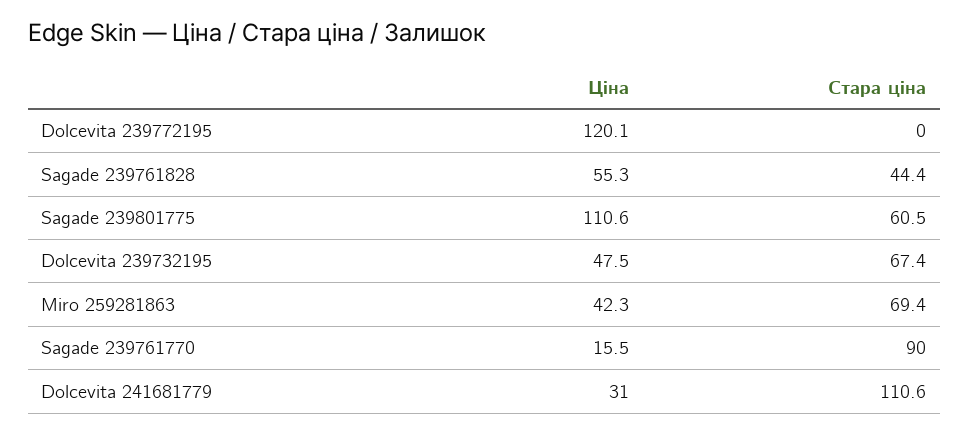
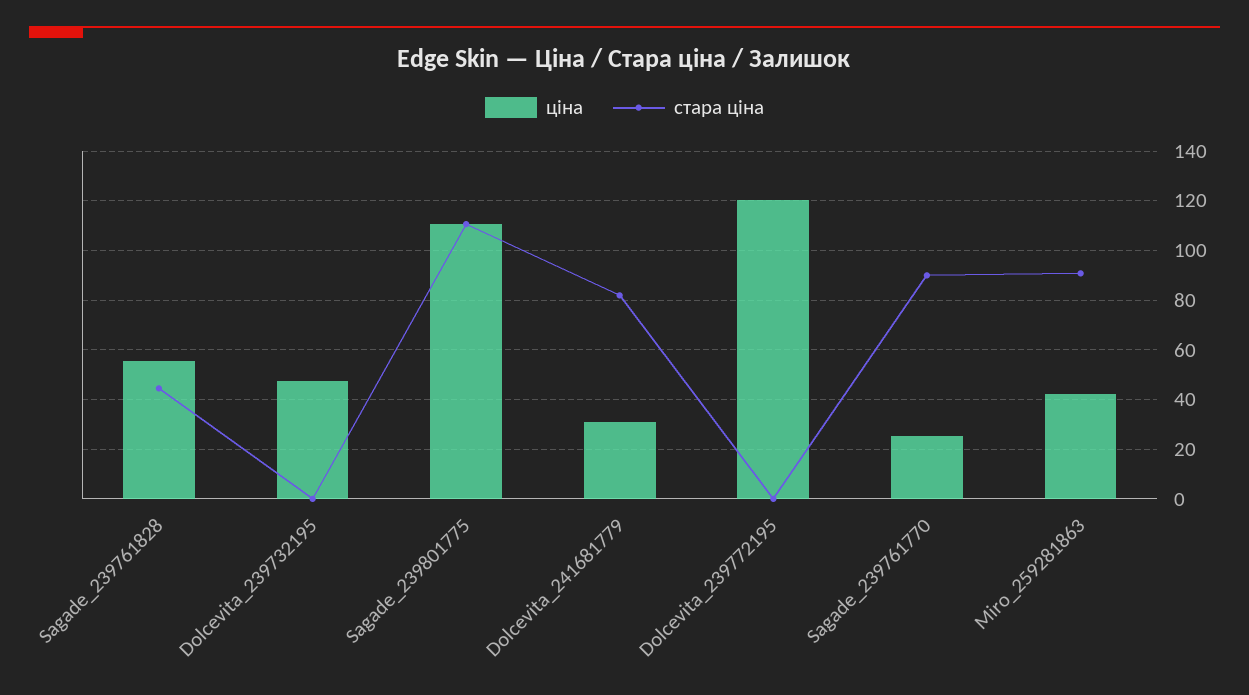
  {
    "Ціна": {
      "Dolcevita 239772195": 120.1,
      "Sagade 239761828": 55.3,
      "Sagade 239801775": 110.6,
      "Dolcevita 239732195": 47.5,
      "Miro 259281863": 42.3,
-     "Sagade 239761770": 15.5,
+     "Sagade 239761770": 25,
      "Dolcevita 241681779": 31
    },
    "Стара ціна": {
      "Dolcevita 239772195": 0,
      "Sagade 239761828": 44.4,
-     "Sagade 239801775": 60.5,
+     "Sagade 239801775": 110,
-     "Dolcevita 239732195": 67.4,
+     "Dolcevita 239732195": 0,
-     "Miro 259281863": 69.4,
+     "Miro 259281863": 90,
      "Sagade 239761770": 90,
-     "Dolcevita 241681779": 110.6
+     "Dolcevita 241681779": 82.5
    }
  }

